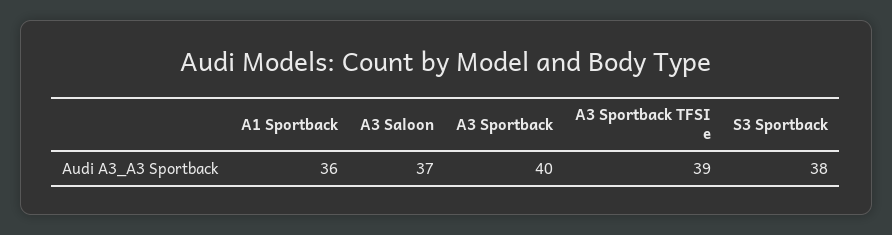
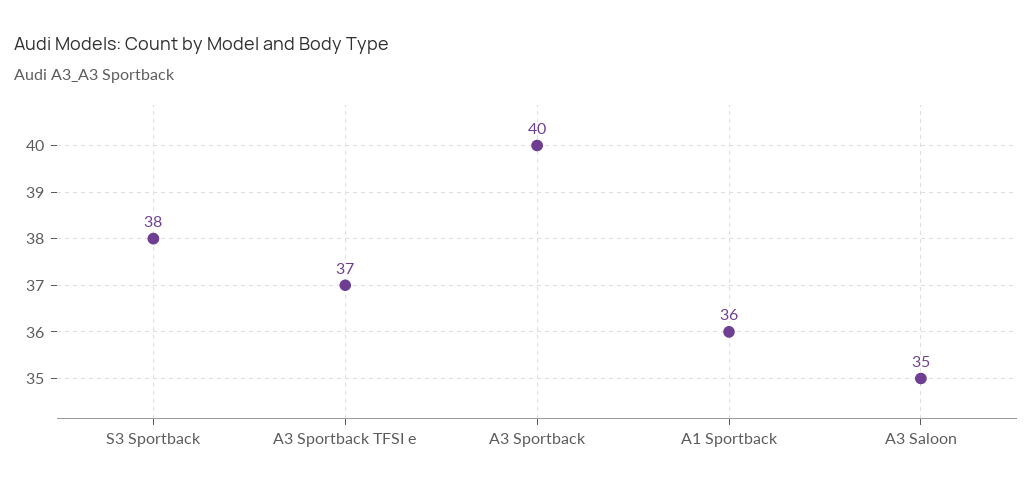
  {
    "A1 Sportback": 36,
-   "A3 Saloon": 37,
+   "A3 Saloon": 35,
    "A3 Sportback": 40,
-   "A3 Sportback TFSI e": 39,
+   "A3 Sportback TFSI e": 37,
    "S3 Sportback": 38
  }

